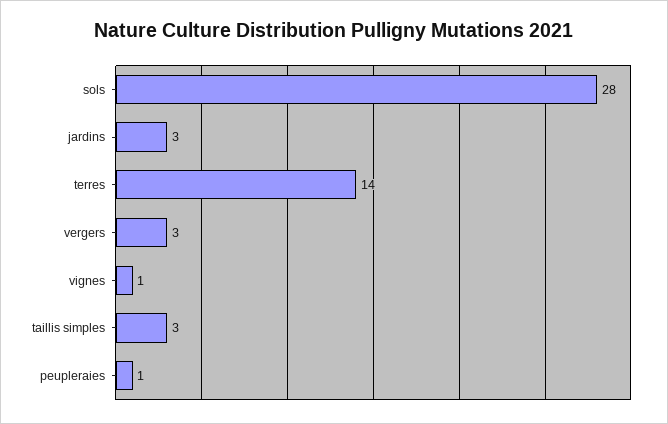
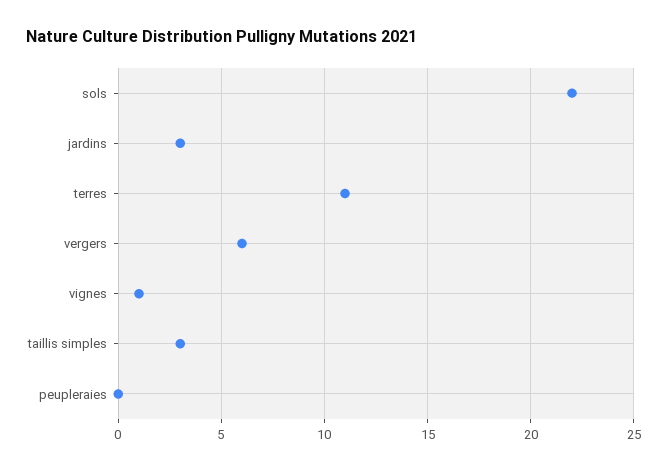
  {
-   "sols": 28,
+   "sols": 22,
    "jardins": 3,
-   "terres": 14,
+   "terres": 11,
-   "vergers": 3,
+   "vergers": 6,
    "vignes": 1,
    "taillis simples": 3,
-   "peupleraies": 1
+   "peupleraies": 0
  }

